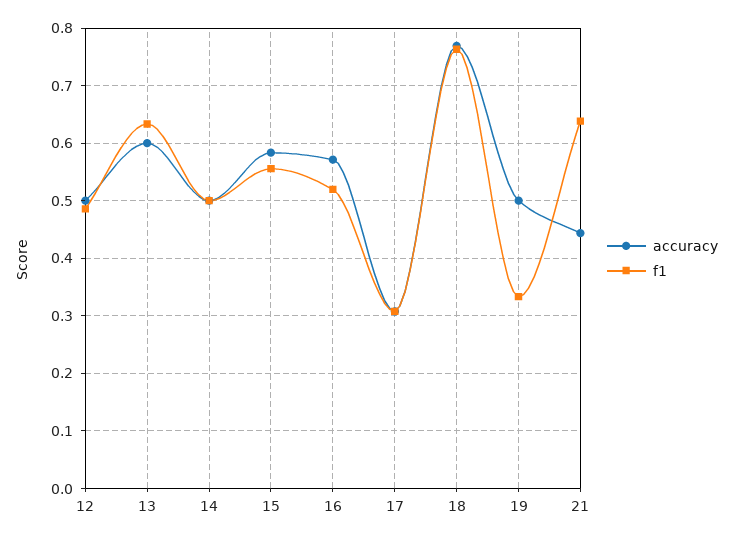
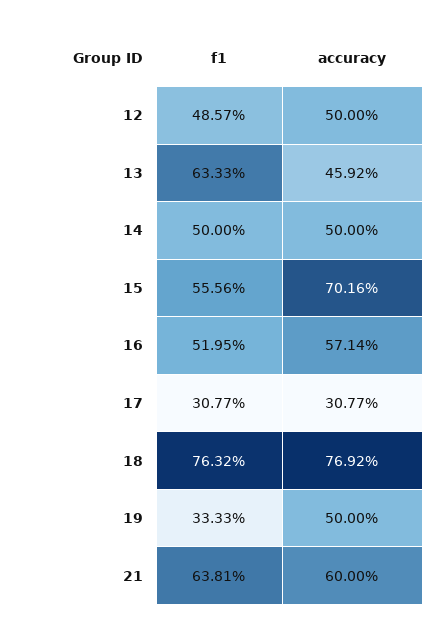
  {
    "accuracy": {
      "12": 0.5,
-     "13": 0.6,
+     "13": 0.4592,
      "14": 0.5,
-     "15": 0.58,
+     "15": 0.7016,
      "16": 0.5714,
      "17": 0.3077,
      "18": 0.7692,
      "19": 0.5,
-     "21": 0.44
+     "21": 0.6
    },
    "f1": {
      "12": 0.4857,
      "13": 0.6333,
      "14": 0.5,
      "15": 0.5556,
      "16": 0.5195,
      "17": 0.3077,
      "18": 0.7632,
      "19": 0.3333,
      "21": 0.6381
    }
  }

